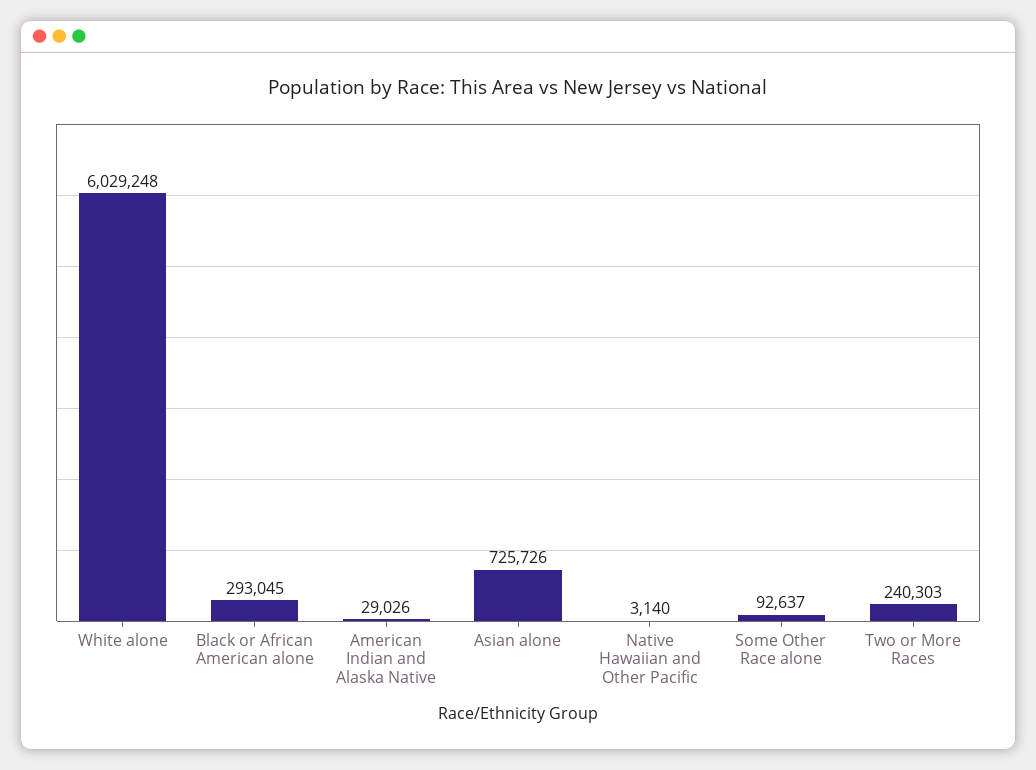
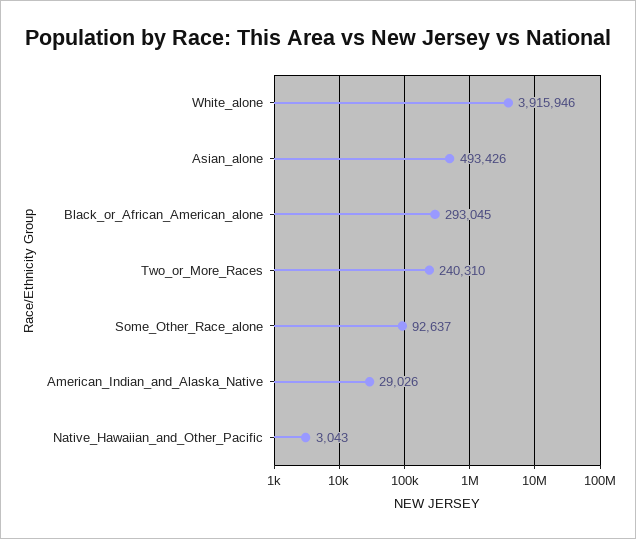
  {
-   "White alone": 6029248,
+   "White alone": 3915946,
    "Black or African American alone": 293045,
    "American Indian and Alaska Native": 29026,
-   "Asian alone": 725726,
+   "Asian alone": 493426,
-   "Native Hawaiian and Other Pacific": 3140,
+   "Native Hawaiian and Other Pacific": 3043,
    "Some Other Race alone": 92637,
-   "Two or More Races": 240303
+   "Two or More Races": 240310
  }

